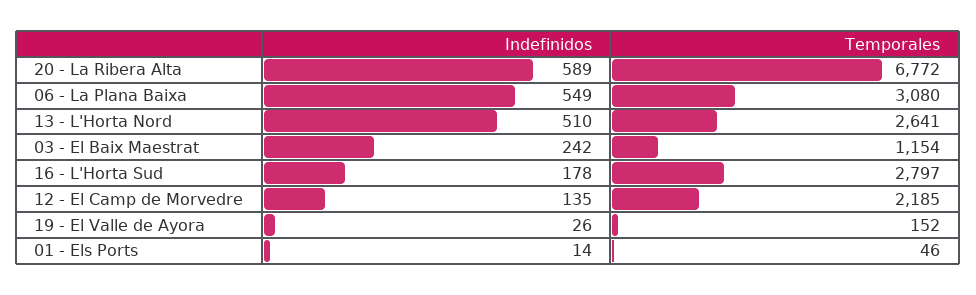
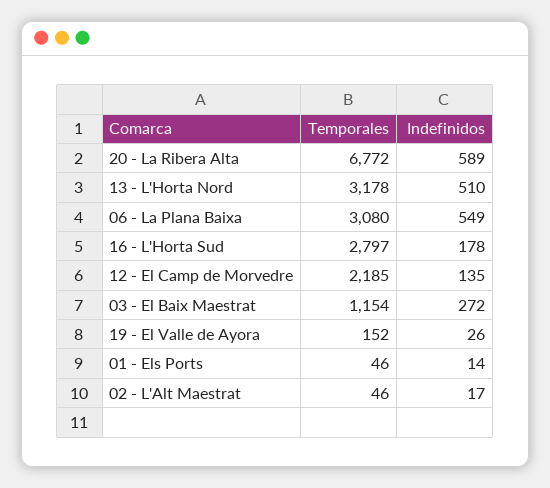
  {
    "Indefinidos": {
      "20 - La Ribera Alta": 589,
      "06 - La Plana Baixa": 549,
      "13 - L'Horta Nord": 510,
-     "03 - El Baix Maestrat": 242,
+     "03 - El Baix Maestrat": 272,
      "16 - L'Horta Sud": 178,
      "12 - El Camp de Morvedre": 135,
      "19 - El Valle de Ayora": 26,
-     "01 - Els Ports": 14
+     "01 - Els Ports": 14,
+     "02 - L'Alt Maestrat": 17
    },
    "Temporales": {
      "20 - La Ribera Alta": 6772,
      "06 - La Plana Baixa": 3080,
-     "13 - L'Horta Nord": 2641,
+     "13 - L'Horta Nord": 3178,
      "03 - El Baix Maestrat": 1154,
      "16 - L'Horta Sud": 2797,
      "12 - El Camp de Morvedre": 2185,
      "19 - El Valle de Ayora": 152,
-     "01 - Els Ports": 46
+     "01 - Els Ports": 46,
+     "02 - L'Alt Maestrat": 46
    }
  }

